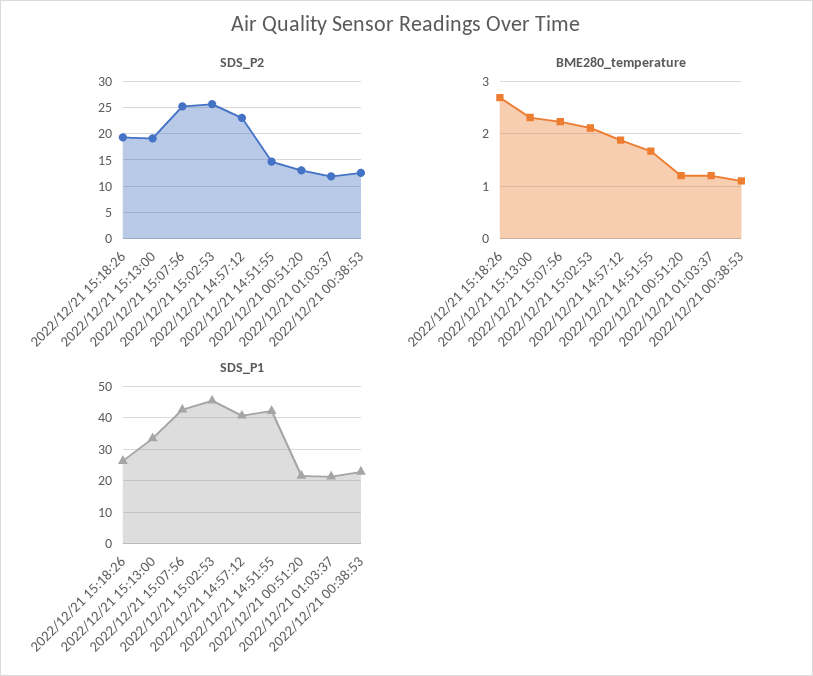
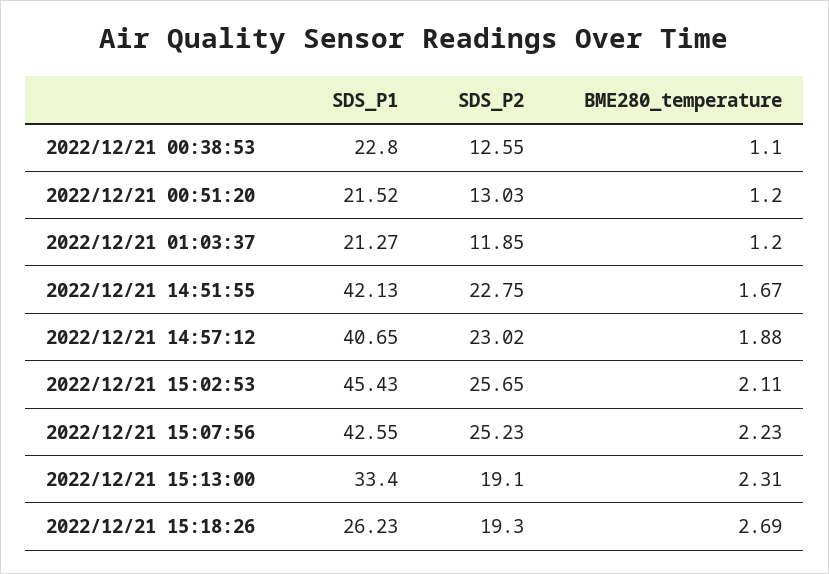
  {
    "SDS_P2": {
      "2022/12/21 15:18:26": 19.3,
      "2022/12/21 15:13:00": 19.1,
      "2022/12/21 15:07:56": 25.23,
      "2022/12/21 15:02:53": 25.65,
      "2022/12/21 14:57:12": 23.02,
-     "2022/12/21 14:51:55": 15,
+     "2022/12/21 14:51:55": 22.75,
      "2022/12/21 00:51:20": 13.03,
      "2022/12/21 01:03:37": 11.85,
      "2022/12/21 00:38:53": 12.55
    },
    "BME280_temperature": {
      "2022/12/21 15:18:26": 2.69,
      "2022/12/21 15:13:00": 2.31,
      "2022/12/21 15:07:56": 2.23,
      "2022/12/21 15:02:53": 2.11,
      "2022/12/21 14:57:12": 1.88,
      "2022/12/21 14:51:55": 1.67,
      "2022/12/21 00:51:20": 1.2,
      "2022/12/21 01:03:37": 1.2,
      "2022/12/21 00:38:53": 1.1
    },
    "SDS_P1": {
      "2022/12/21 15:18:26": 26.23,
      "2022/12/21 15:13:00": 33.4,
      "2022/12/21 15:07:56": 42.55,
      "2022/12/21 15:02:53": 45.43,
      "2022/12/21 14:57:12": 40.65,
      "2022/12/21 14:51:55": 42.13,
      "2022/12/21 00:51:20": 21.52,
      "2022/12/21 01:03:37": 21.27,
      "2022/12/21 00:38:53": 22.8
    }
  }

